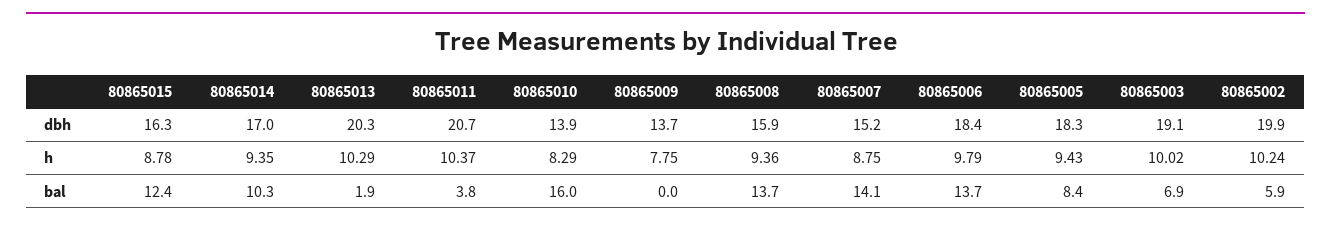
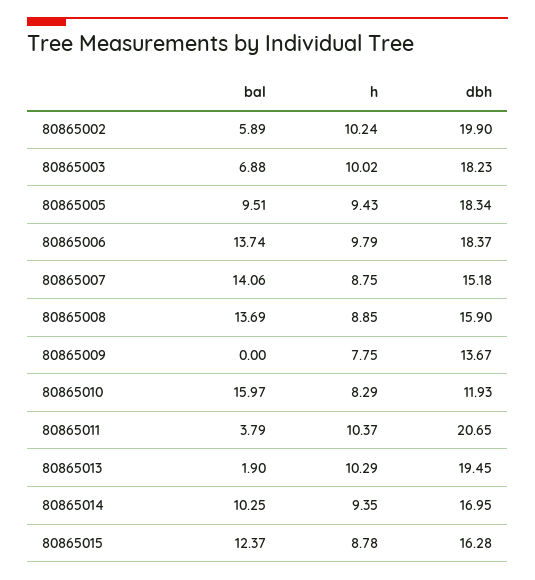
  {
    "80865015": {
      "dbh": 16.28,
      "h": 8.78,
      "bal": 12.37
    },
    "80865014": {
      "dbh": 16.95,
      "h": 9.35,
      "bal": 10.25
    },
    "80865013": {
-     "dbh": 20.3,
+     "dbh": 19.45,
      "h": 10.29,
      "bal": 1.9
    },
    "80865011": {
      "dbh": 20.65,
      "h": 10.37,
      "bal": 3.79
    },
    "80865010": {
-     "dbh": 13.9,
+     "dbh": 11.93,
      "h": 8.29,
      "bal": 15.97
    },
    "80865009": {
      "dbh": 13.67,
      "h": 7.75,
      "bal": 0
    },
    "80865008": {
      "dbh": 15.9,
-     "h": 9.36,
+     "h": 8.85,
      "bal": 13.69
    },
    "80865007": {
      "dbh": 15.18,
      "h": 8.75,
      "bal": 14.06
    },
    "80865006": {
      "dbh": 18.37,
      "h": 9.79,
      "bal": 13.74
    },
    "80865005": {
      "dbh": 18.34,
      "h": 9.43,
-     "bal": 8.4
+     "bal": 9.51
    },
    "80865003": {
-     "dbh": 19.1,
+     "dbh": 18.23,
      "h": 10.02,
      "bal": 6.88
    },
    "80865002": {
      "dbh": 19.9,
      "h": 10.24,
      "bal": 5.89
    }
  }

